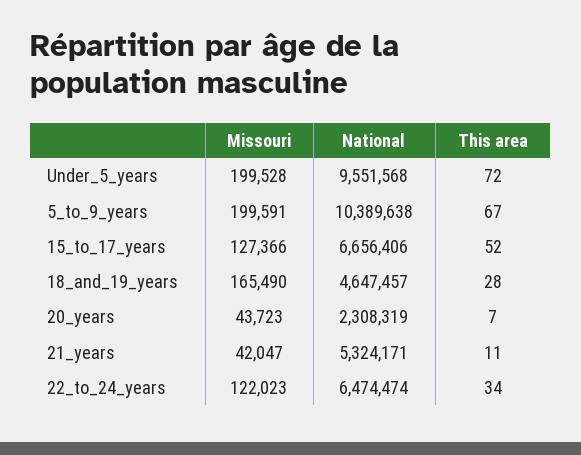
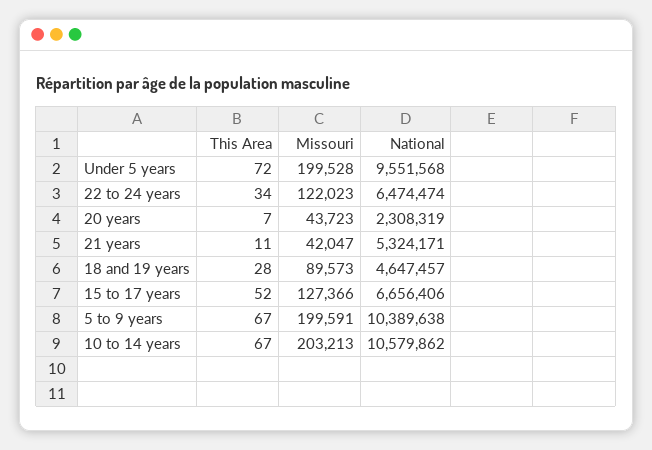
  {
    "Missouri": {
      "Under_5_years": 199528,
      "5_to_9_years": 199591,
      "15_to_17_years": 127366,
-     "18_and_19_years": 165490,
+     "18_and_19_years": 89573,
      "20_years": 43723,
      "21_years": 42047,
-     "22_to_24_years": 122023
+     "22_to_24_years": 122023,
+     "10 to 14 years": 203213
    },
    "National": {
      "Under_5_years": 9551568,
      "5_to_9_years": 10389638,
      "15_to_17_years": 6656406,
      "18_and_19_years": 4647457,
      "20_years": 2308319,
      "21_years": 5324171,
-     "22_to_24_years": 6474474
+     "22_to_24_years": 6474474,
+     "10 to 14 years": 10579862
    },
    "This area": {
      "Under_5_years": 72,
      "5_to_9_years": 67,
      "15_to_17_years": 52,
      "18_and_19_years": 28,
      "20_years": 7,
      "21_years": 11,
-     "22_to_24_years": 34
+     "22_to_24_years": 34,
+     "10 to 14 years": 67
    }
  }

